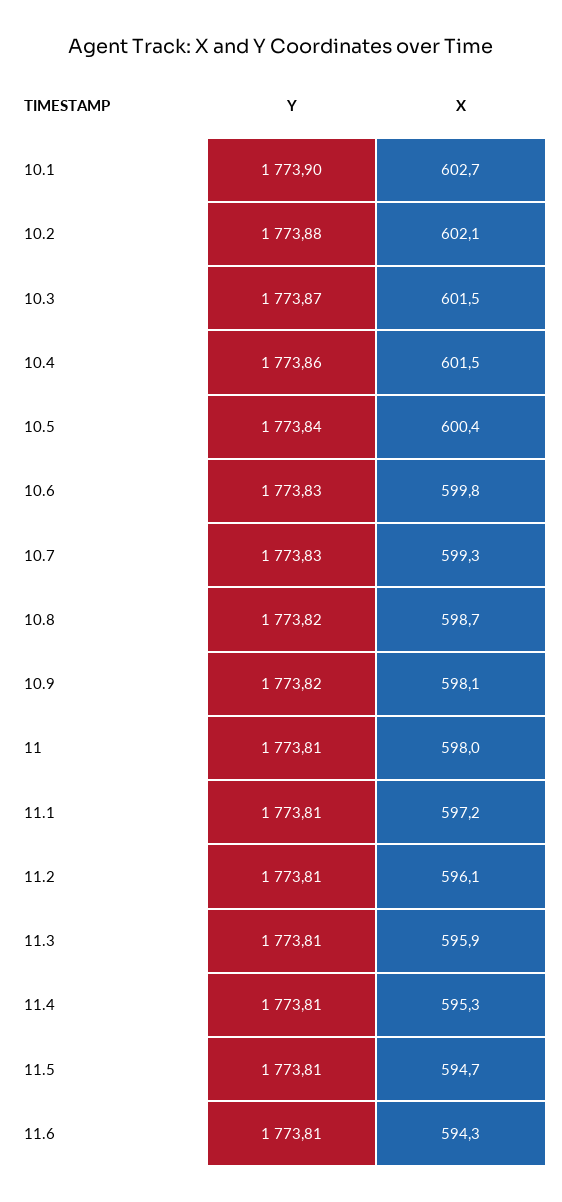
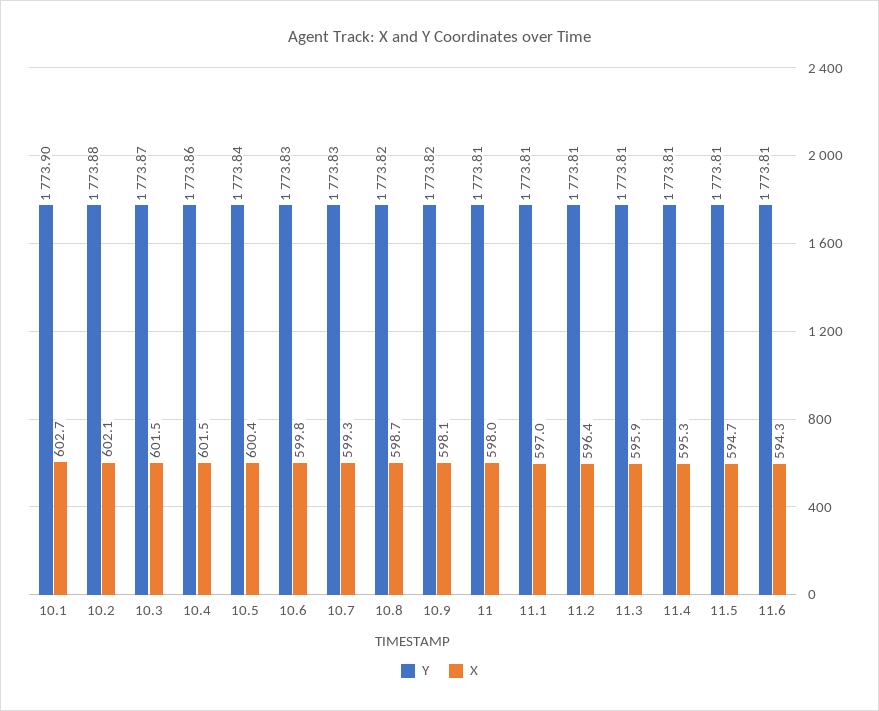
  {
    "Y": {
      "10.1": 1773.9,
      "10.2": 1773.88,
      "10.3": 1773.87,
      "10.4": 1773.86,
      "10.5": 1773.84,
      "10.6": 1773.83,
      "10.7": 1773.83,
      "10.8": 1773.82,
      "10.9": 1773.82,
      "11": 1773.81,
      "11.1": 1773.81,
      "11.2": 1773.81,
      "11.3": 1773.81,
      "11.4": 1773.81,
      "11.5": 1773.81,
      "11.6": 1773.81
    },
    "X": {
      "10.1": 602.7,
      "10.2": 602.1,
      "10.3": 601.5,
      "10.4": 601.5,
      "10.5": 600.4,
      "10.6": 599.8,
      "10.7": 599.3,
      "10.8": 598.7,
      "10.9": 598.1,
      "11": 598,
-     "11.1": 597.2,
+     "11.1": 597,
-     "11.2": 596.1,
+     "11.2": 596.4,
      "11.3": 595.9,
      "11.4": 595.3,
      "11.5": 594.7,
      "11.6": 594.3
    }
  }

